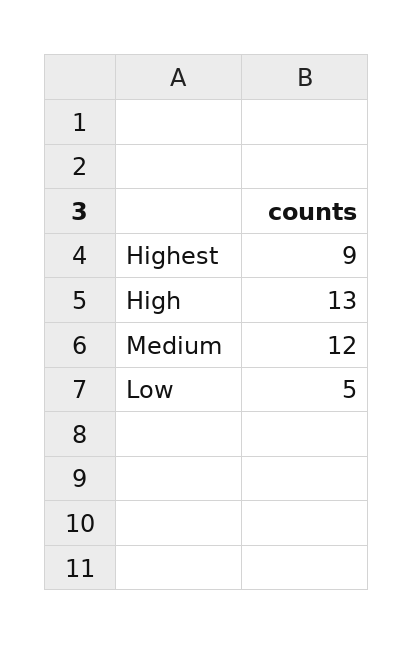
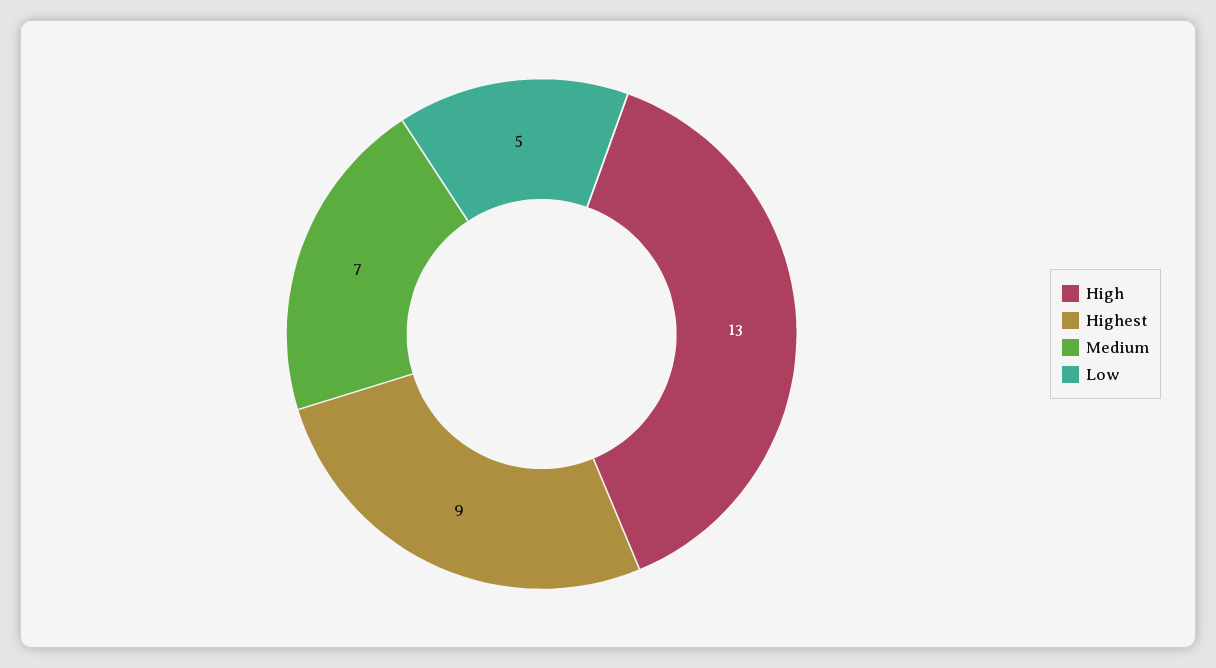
  {
    "Highest": 9,
    "High": 13,
-   "Medium": 12,
+   "Medium": 7,
    "Low": 5
  }

